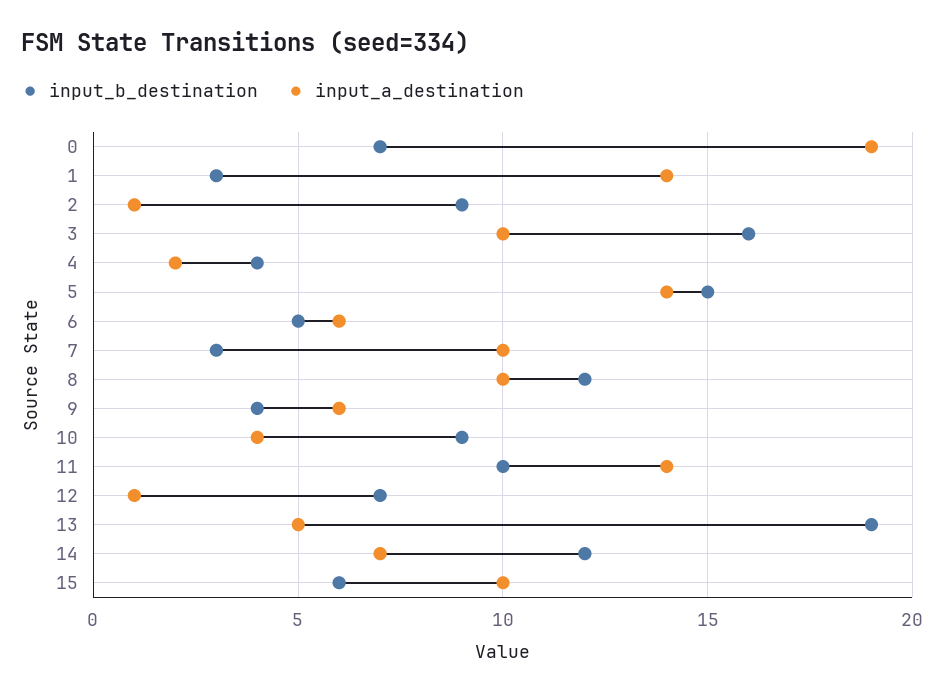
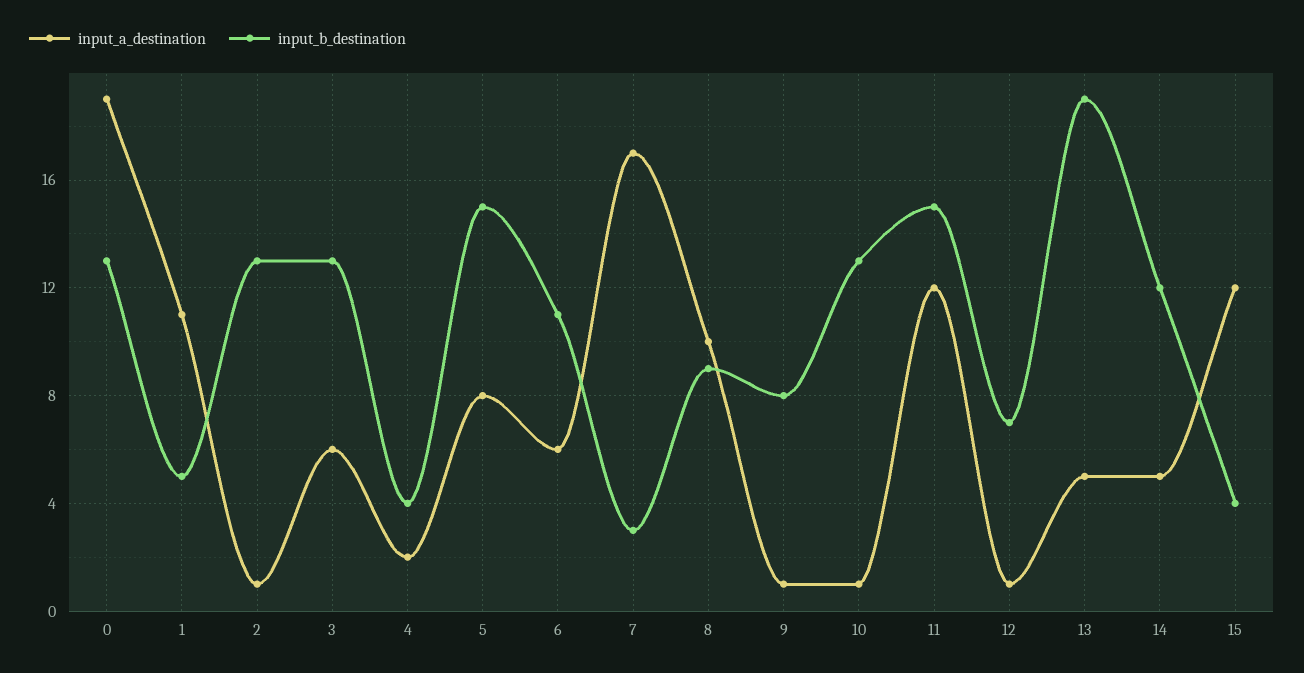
  {
    "input_b_destination": {
-     "0": 7,
+     "0": 13,
-     "1": 3,
+     "1": 5,
-     "2": 9,
+     "2": 13,
-     "3": 16,
+     "3": 13,
      "4": 4,
      "5": 15,
-     "6": 5,
+     "6": 11,
      "7": 3,
-     "8": 12,
+     "8": 9,
-     "9": 4,
+     "9": 8,
-     "10": 9,
+     "10": 13,
-     "11": 10,
+     "11": 15,
      "12": 7,
      "13": 19,
      "14": 12,
-     "15": 6
+     "15": 4
    },
    "input_a_destination": {
      "0": 19,
-     "1": 14,
+     "1": 11,
      "2": 1,
-     "3": 10,
+     "3": 6,
      "4": 2,
-     "5": 14,
+     "5": 8,
      "6": 6,
-     "7": 10,
+     "7": 17,
      "8": 10,
-     "9": 6,
+     "9": 1,
-     "10": 4,
+     "10": 1,
-     "11": 14,
+     "11": 12,
      "12": 1,
      "13": 5,
-     "14": 7,
+     "14": 5,
-     "15": 10
+     "15": 12
    }
  }

